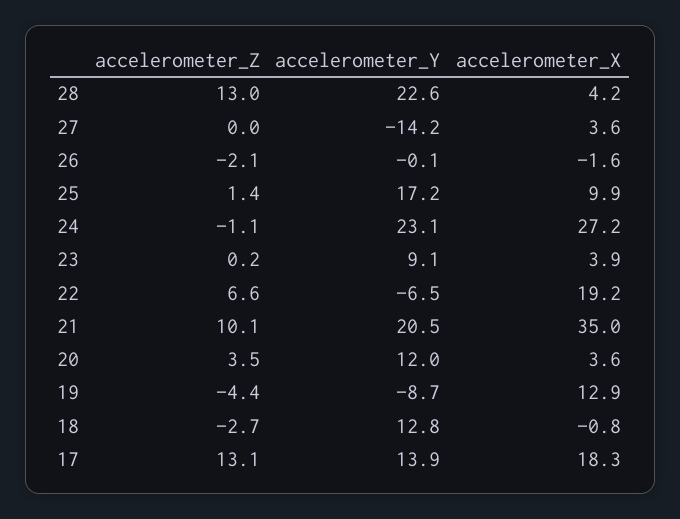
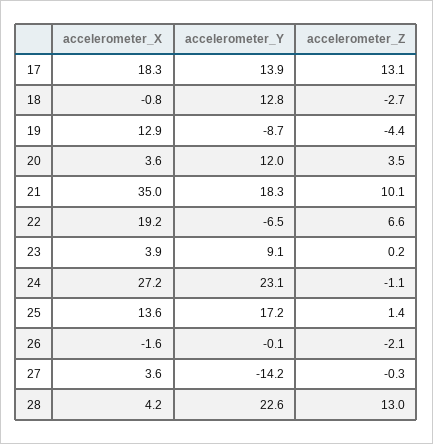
  {
    "accelerometer_Z": {
      "28": 13,
-     "27": 0,
+     "27": -0.3,
      "26": -2.1,
      "25": 1.4,
      "24": -1.1,
      "23": 0.2,
      "22": 6.6,
      "21": 10.1,
      "20": 3.5,
      "19": -4.4,
      "18": -2.7,
      "17": 13.1
    },
    "accelerometer_Y": {
      "28": 22.6,
      "27": -14.2,
      "26": -0.1,
      "25": 17.2,
      "24": 23.1,
      "23": 9.1,
      "22": -6.5,
-     "21": 20.5,
+     "21": 18.3,
      "20": 12,
      "19": -8.7,
      "18": 12.8,
      "17": 13.9
    },
    "accelerometer_X": {
      "28": 4.2,
      "27": 3.6,
      "26": -1.6,
-     "25": 9.9,
+     "25": 13.6,
      "24": 27.2,
      "23": 3.9,
      "22": 19.2,
      "21": 35,
      "20": 3.6,
      "19": 12.9,
      "18": -0.8,
      "17": 18.3
    }
  }

